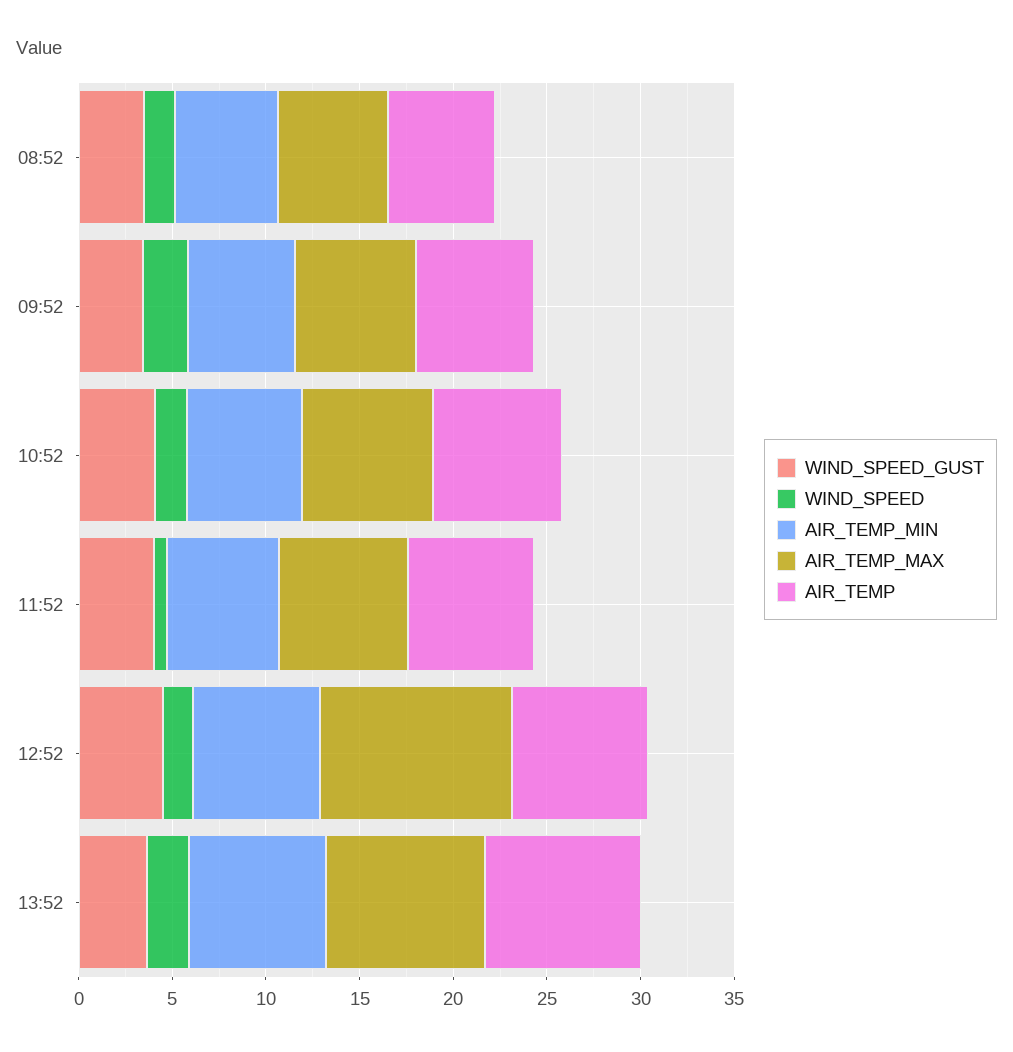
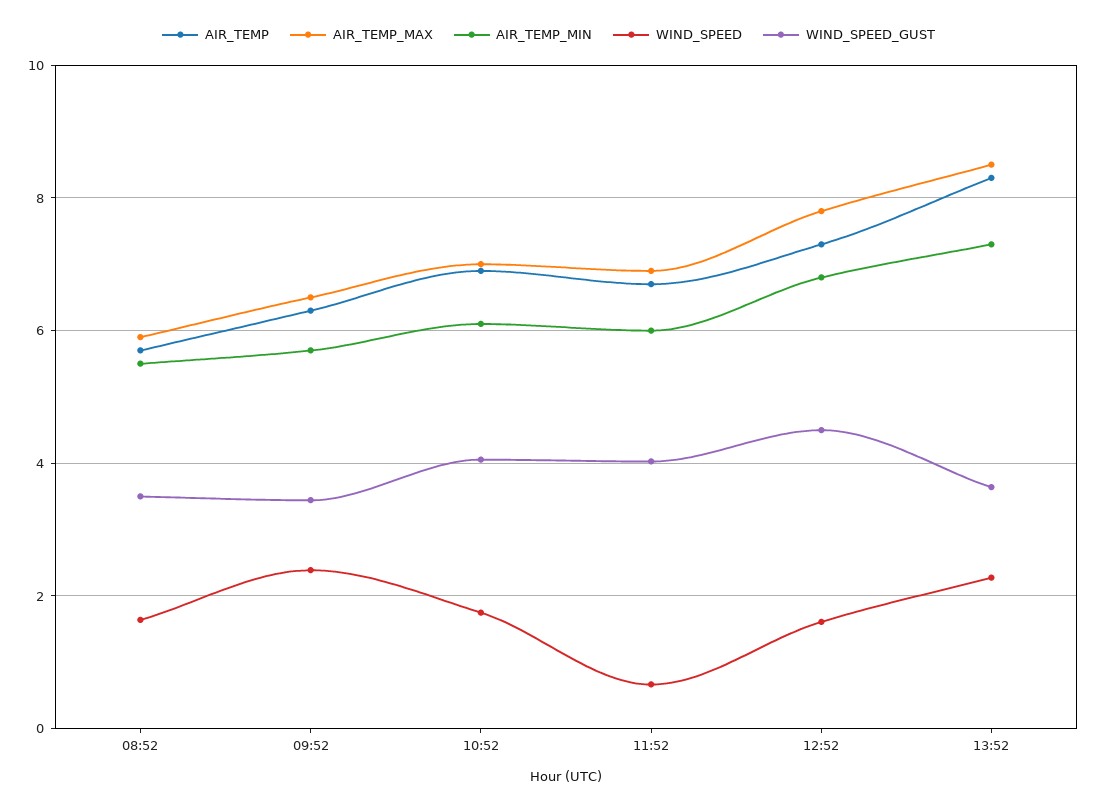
  {
    "WIND_SPEED_GUST": {
      "08:52": 3.6,
      "09:52": 3.4,
      "10:52": 4,
      "11:52": 4,
      "12:52": 4.6,
      "13:52": 3.6
    },
    "WIND_SPEED": {
      "08:52": 1.6,
      "09:52": 2.4,
      "10:52": 1.8,
      "11:52": 0.6,
      "12:52": 1.6,
      "13:52": 2.2
    },
    "AIR_TEMP_MIN": {
      "08:52": 5.6,
      "09:52": 5.8,
      "10:52": 6.2,
      "11:52": 6,
      "12:52": 6.8,
      "13:52": 7.4
    },
    "AIR_TEMP_MAX": {
      "08:52": 6,
      "09:52": 6.6,
      "10:52": 7,
      "11:52": 7,
-     "12:52": 10,
+     "12:52": 7.8,
      "13:52": 8.6
    },
    "AIR_TEMP": {
      "08:52": 5.8,
      "09:52": 6.4,
      "10:52": 7,
      "11:52": 6.8,
      "12:52": 7.4,
      "13:52": 8.4
    }
  }

